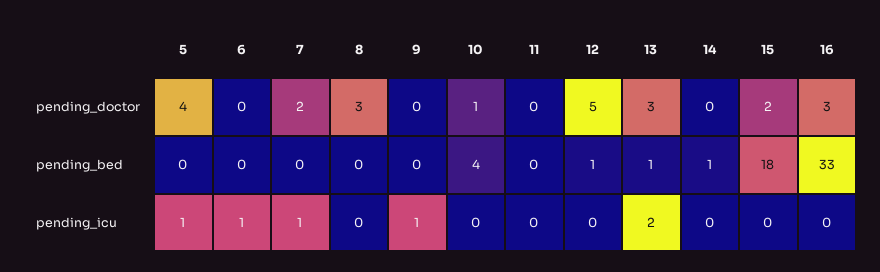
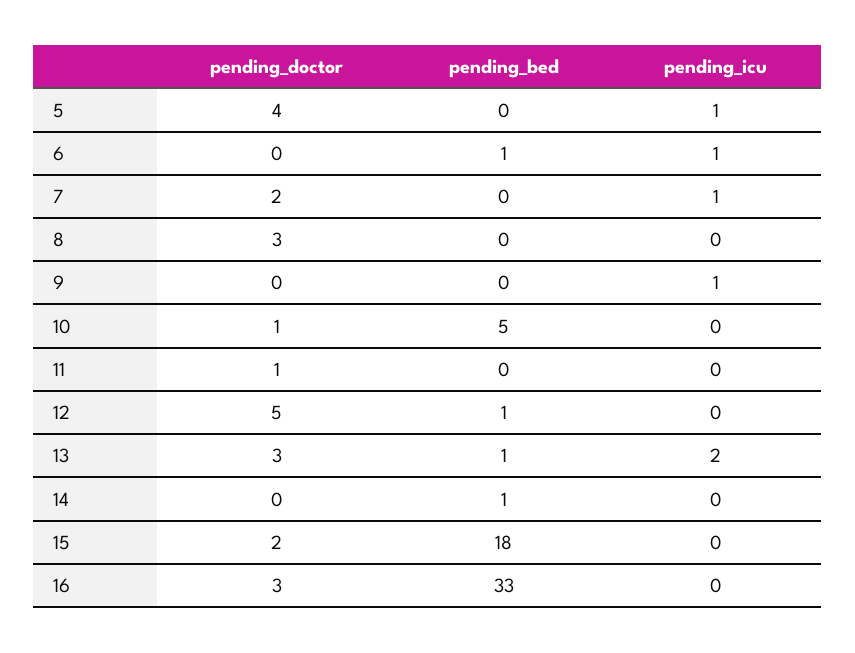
  {
    "5": {
      "pending_doctor": 4,
      "pending_bed": 0,
      "pending_icu": 1
    },
    "6": {
      "pending_doctor": 0,
-     "pending_bed": 0,
+     "pending_bed": 1,
      "pending_icu": 1
    },
    "7": {
      "pending_doctor": 2,
      "pending_bed": 0,
      "pending_icu": 1
    },
    "8": {
      "pending_doctor": 3,
      "pending_bed": 0,
      "pending_icu": 0
    },
    "9": {
      "pending_doctor": 0,
      "pending_bed": 0,
      "pending_icu": 1
    },
    "10": {
      "pending_doctor": 1,
-     "pending_bed": 4,
+     "pending_bed": 5,
      "pending_icu": 0
    },
    "11": {
-     "pending_doctor": 0,
+     "pending_doctor": 1,
      "pending_bed": 0,
      "pending_icu": 0
    },
    "12": {
      "pending_doctor": 5,
      "pending_bed": 1,
      "pending_icu": 0
    },
    "13": {
      "pending_doctor": 3,
      "pending_bed": 1,
      "pending_icu": 2
    },
    "14": {
      "pending_doctor": 0,
      "pending_bed": 1,
      "pending_icu": 0
    },
    "15": {
      "pending_doctor": 2,
      "pending_bed": 18,
      "pending_icu": 0
    },
    "16": {
      "pending_doctor": 3,
      "pending_bed": 33,
      "pending_icu": 0
    }
  }

